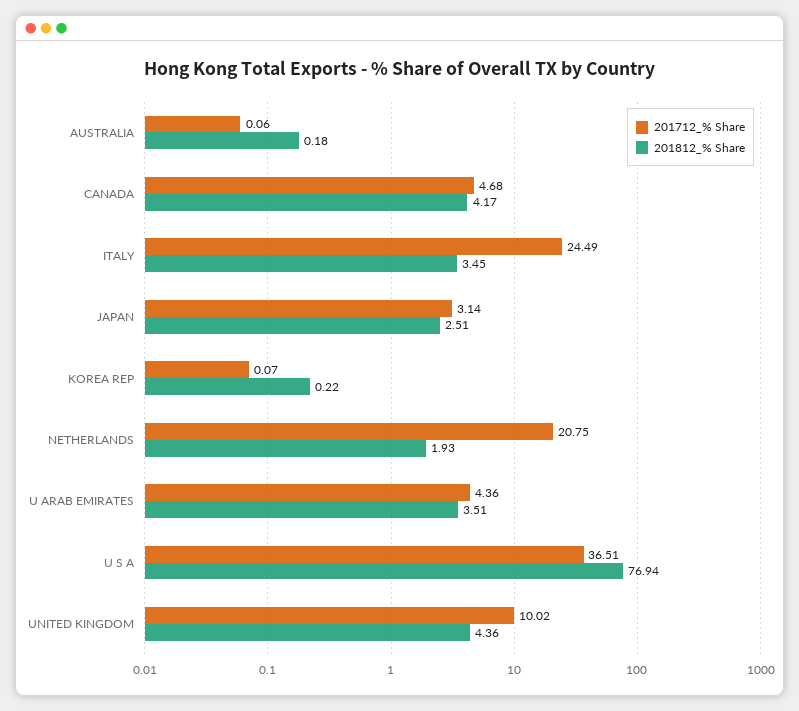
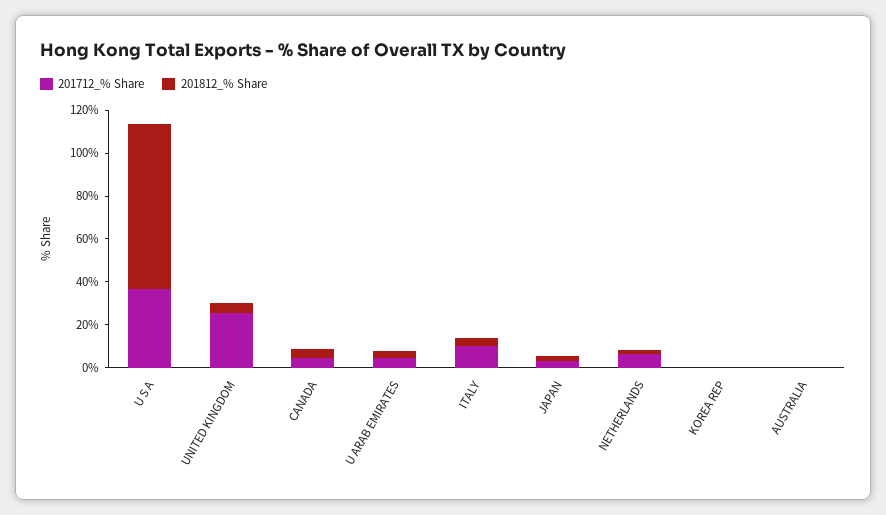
  {
    "201712_% Share": {
      "AUSTRALIA": 0.06,
      "CANADA": 4.68,
-     "ITALY": 24.49,
+     "ITALY": 10,
      "JAPAN": 3.14,
      "KOREA REP": 0.07,
-     "NETHERLANDS": 20.75,
+     "NETHERLANDS": 5,
      "U ARAB EMIRATES": 4.36,
      "U S A": 36.51,
-     "UNITED KINGDOM": 10.02
+     "UNITED KINGDOM": 25
    },
    "201812_% Share": {
      "AUSTRALIA": 0.18,
      "CANADA": 4.17,
      "ITALY": 3.45,
      "JAPAN": 2.51,
      "KOREA REP": 0.22,
      "NETHERLANDS": 1.93,
      "U ARAB EMIRATES": 3.51,
      "U S A": 76.94,
      "UNITED KINGDOM": 4.36
    }
  }

